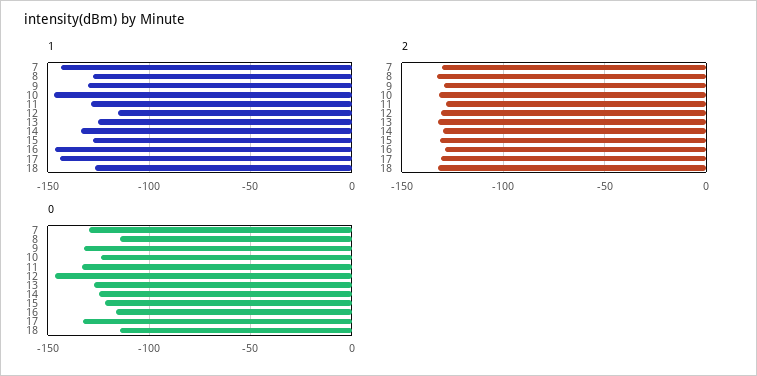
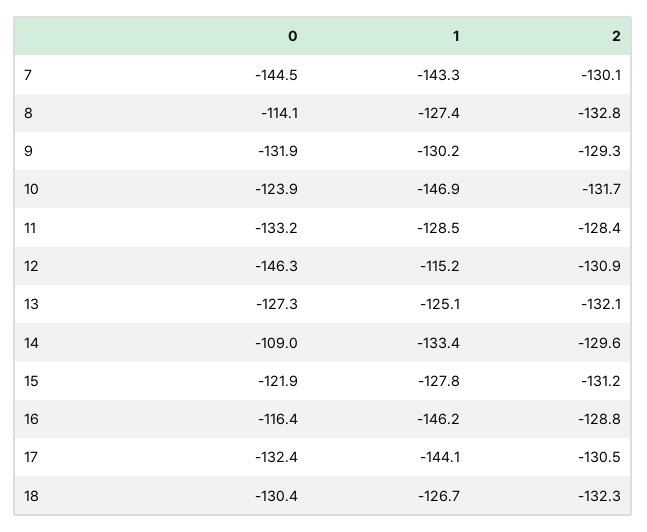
  {
    "1": {
      "7": -143.3,
      "8": -127.4,
      "9": -130.2,
      "10": -146.9,
      "11": -128.5,
      "12": -115.2,
      "13": -125.1,
      "14": -133.4,
      "15": -127.8,
      "16": -146.2,
      "17": -144.1,
      "18": -126.7
    },
    "2": {
      "7": -130.1,
      "8": -132.8,
      "9": -129.3,
      "10": -131.7,
      "11": -128.4,
      "12": -130.9,
      "13": -132.1,
      "14": -129.6,
      "15": -131.2,
      "16": -128.8,
      "17": -130.5,
      "18": -132.3
    },
    "0": {
-     "7": -130,
+     "7": -144.5,
      "8": -114.1,
      "9": -131.9,
      "10": -123.9,
      "11": -133.2,
      "12": -146.3,
      "13": -127.3,
-     "14": -125,
+     "14": -109,
      "15": -121.9,
      "16": -116.4,
      "17": -132.4,
-     "18": -115
+     "18": -130.4
    }
  }

